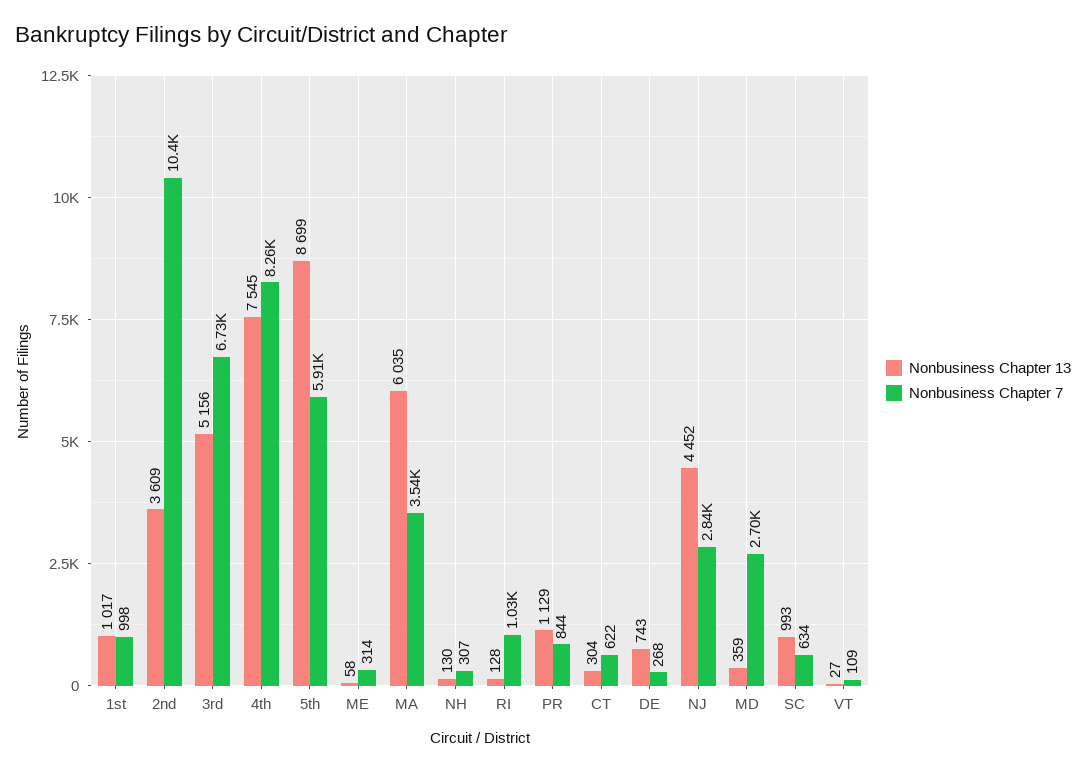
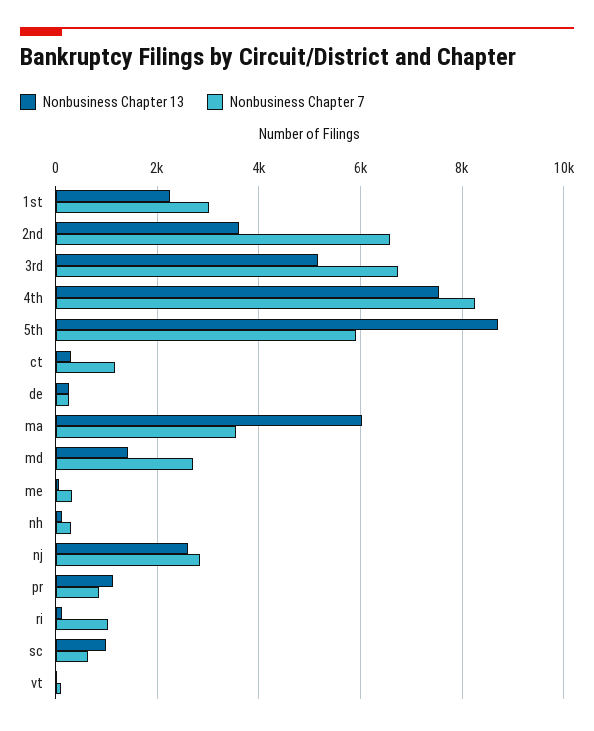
  {
    "Nonbusiness Chapter 13": {
-     "1st": 1017,
+     "1st": 2200,
      "2nd": 3609,
      "3rd": 5156,
      "4th": 7545,
      "5th": 8699,
      "ME": 58,
      "MA": 6035,
      "NH": 130,
      "RI": 128,
      "PR": 1129,
      "CT": 304,
-     "DE": 743,
+     "DE": 200,
-     "NJ": 4452,
+     "NJ": 2600,
-     "MD": 359,
+     "MD": 1400,
      "SC": 993,
      "VT": 27
    },
    "Nonbusiness Chapter 7": {
-     "1st": 998,
+     "1st": 3000,
-     "2nd": 10400,
+     "2nd": 6600,
      "3rd": 6730,
      "4th": 8260,
      "5th": 5910,
      "ME": 314,
      "MA": 3540,
      "NH": 307,
      "RI": 1030,
      "PR": 844,
-     "CT": 622,
+     "CT": 1200,
      "DE": 268,
      "NJ": 2840,
      "MD": 2700,
      "SC": 634,
      "VT": 109
    }
  }

